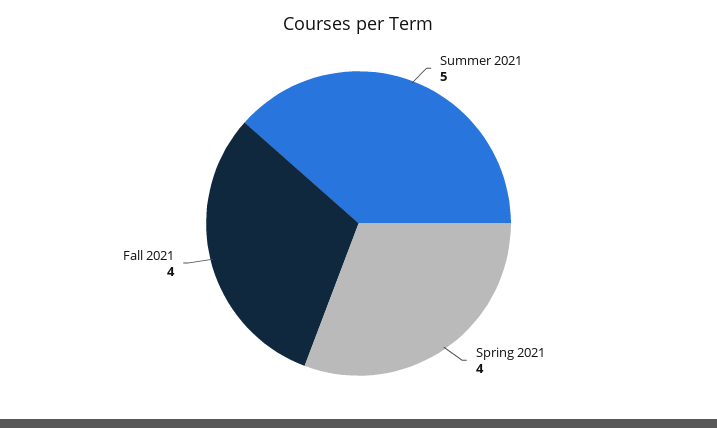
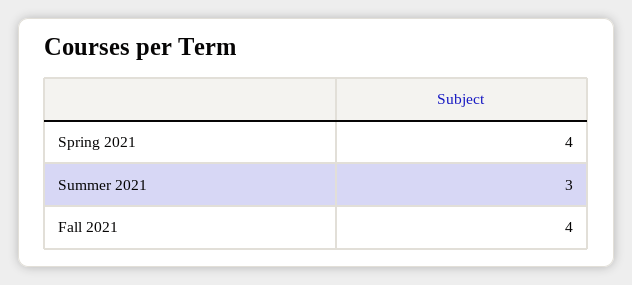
  {
-   "Summer 2021": 5,
+   "Summer 2021": 3,
    "Spring 2021": 4,
    "Fall 2021": 4
  }

